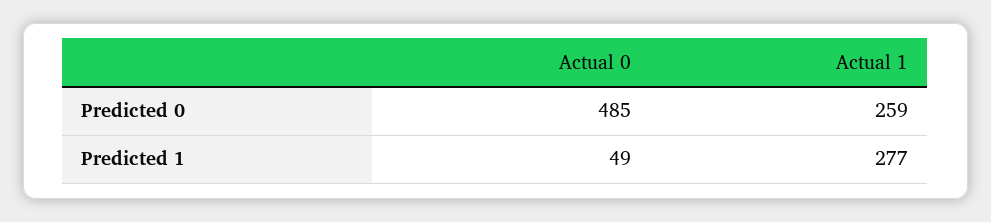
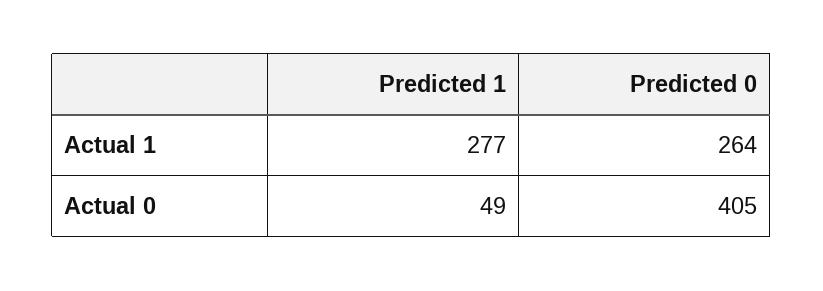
  {
    "Actual 0": {
-     "Predicted 0": 485,
+     "Predicted 0": 405,
      "Predicted 1": 49
    },
    "Actual 1": {
-     "Predicted 0": 259,
+     "Predicted 0": 264,
      "Predicted 1": 277
    }
  }

